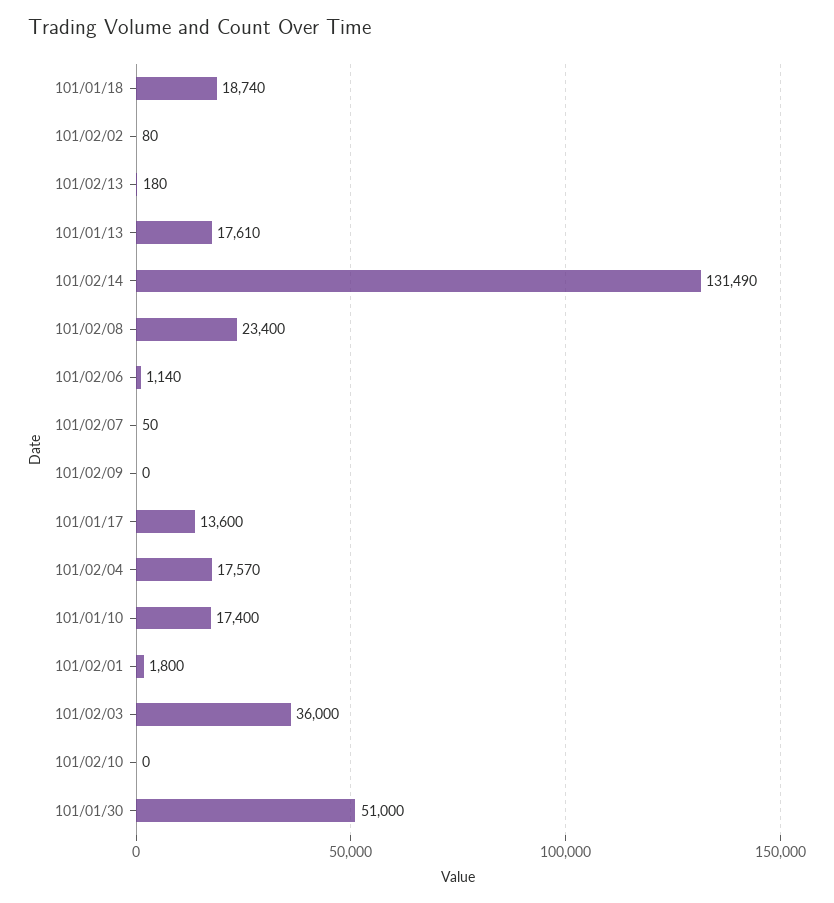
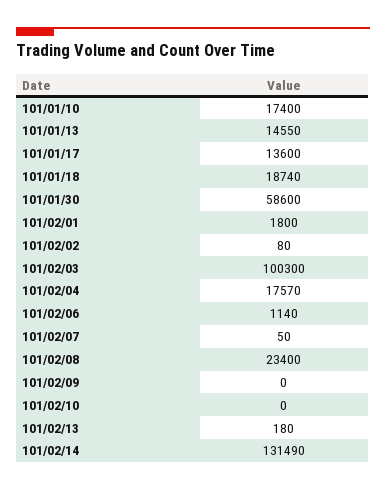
  {
    "101/01/18": 18740,
    "101/02/02": 80,
    "101/02/13": 180,
-   "101/01/13": 17610,
+   "101/01/13": 14550,
    "101/02/14": 131490,
    "101/02/08": 23400,
    "101/02/06": 1140,
    "101/02/07": 50,
    "101/02/09": 0,
    "101/01/17": 13600,
    "101/02/04": 17570,
    "101/01/10": 17400,
    "101/02/01": 1800,
-   "101/02/03": 36000,
+   "101/02/03": 100300,
    "101/02/10": 0,
-   "101/01/30": 51000
+   "101/01/30": 58600
  }

